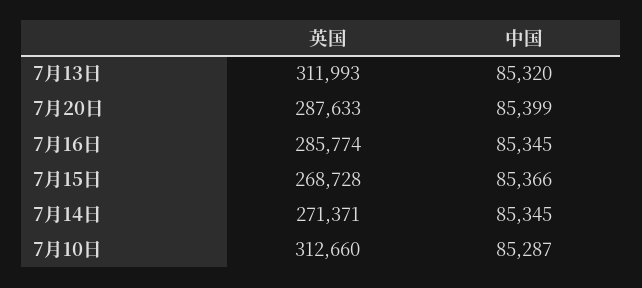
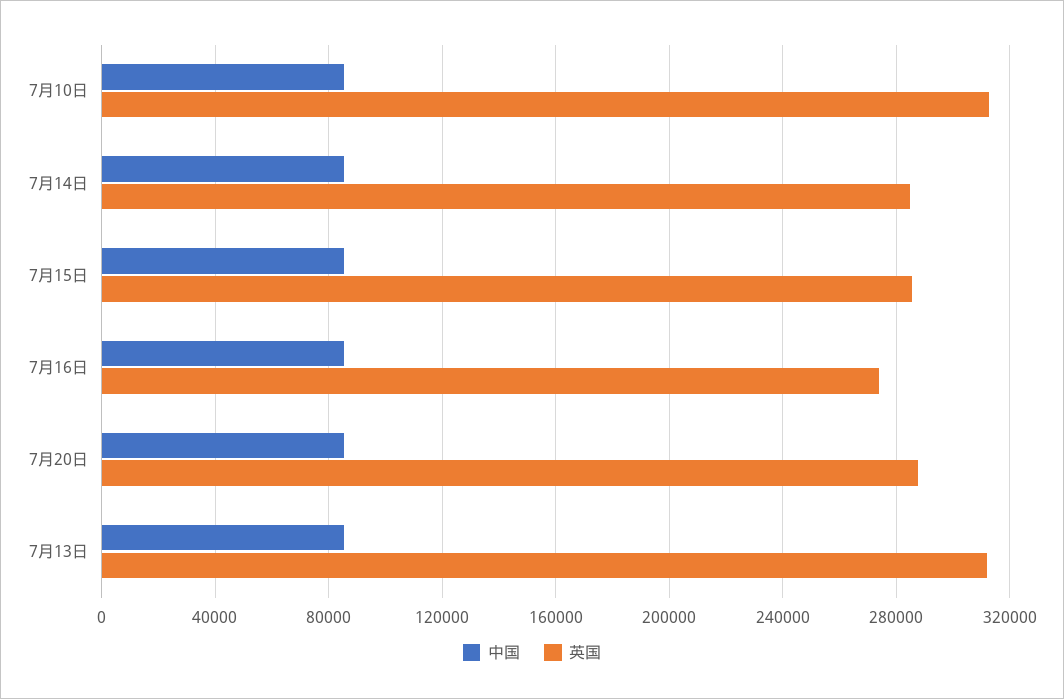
  {
    "英国": {
      "7月13日": 311993,
      "7月20日": 287633,
-     "7月16日": 285774,
+     "7月16日": 275000,
-     "7月15日": 268728,
+     "7月15日": 285000,
-     "7月14日": 271371,
+     "7月14日": 285000,
      "7月10日": 312660
    },
    "中国": {
      "7月13日": 85320,
      "7月20日": 85399,
      "7月16日": 85345,
      "7月15日": 85366,
      "7月14日": 85345,
      "7月10日": 85287
    }
  }

